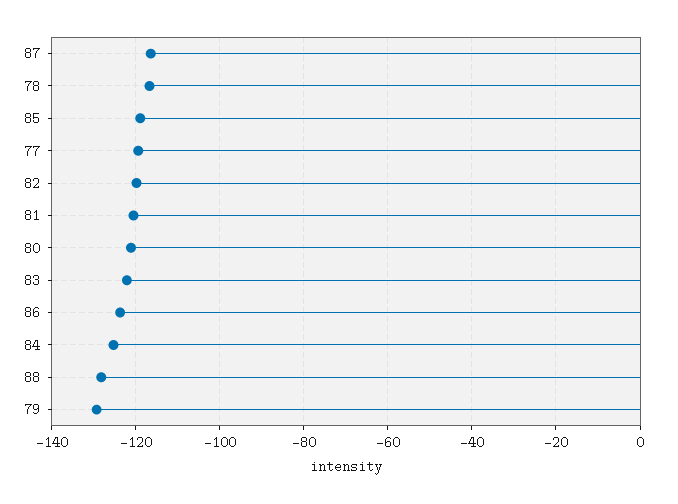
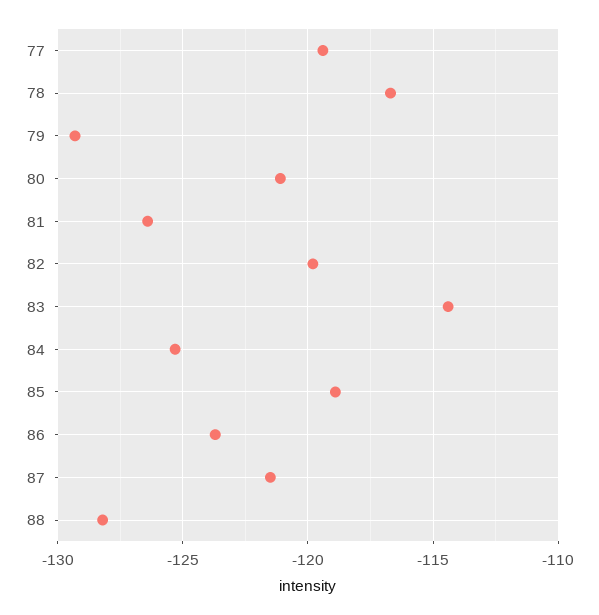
  {
-   "87": -116,
+   "87": -121.5,
    "78": -116.5,
    "85": -119,
    "77": -119.5,
    "82": -120,
-   "81": -120,
+   "81": -126.5,
    "80": -121,
-   "83": -122,
+   "83": -114.5,
    "86": -123.5,
    "84": -125.5,
    "88": -128,
    "79": -129.5
  }

